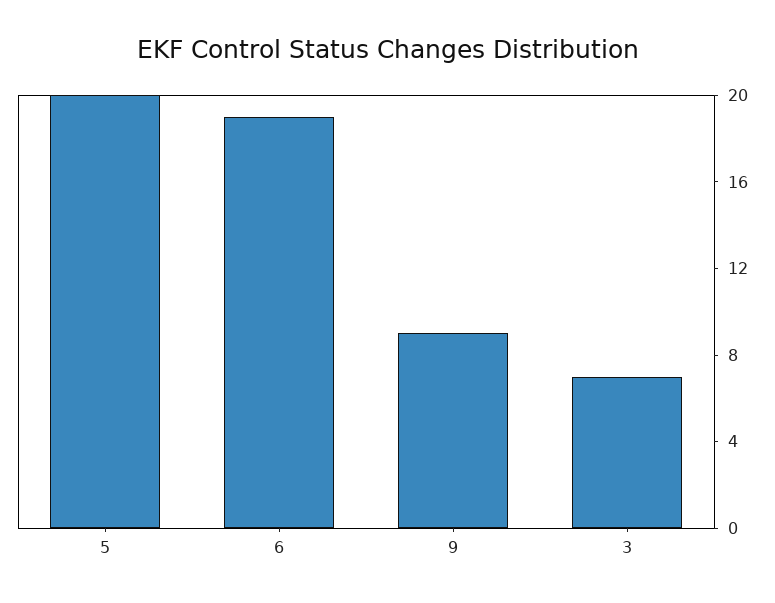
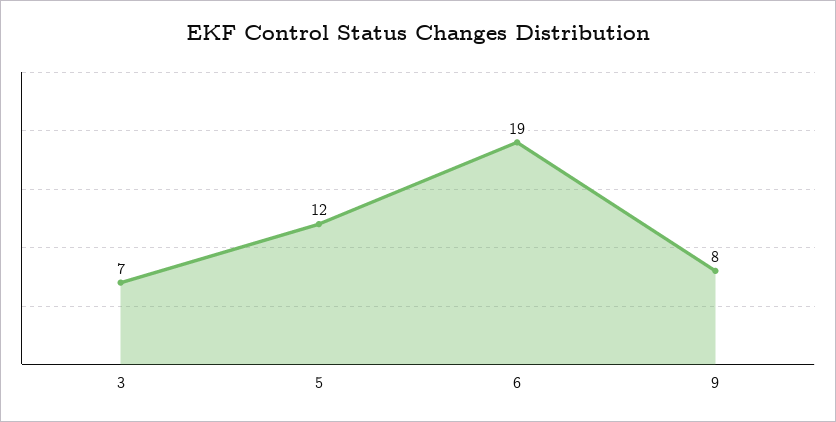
  {
-   "5": 20,
+   "5": 12,
    "6": 19,
-   "9": 9,
+   "9": 8,
    "3": 7
  }

